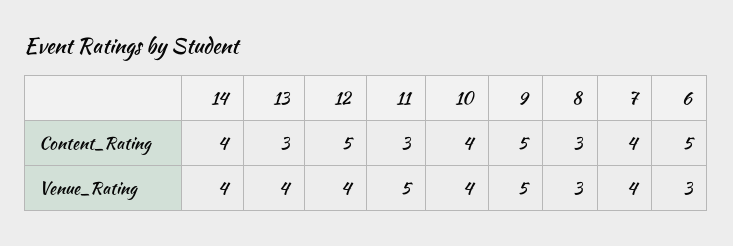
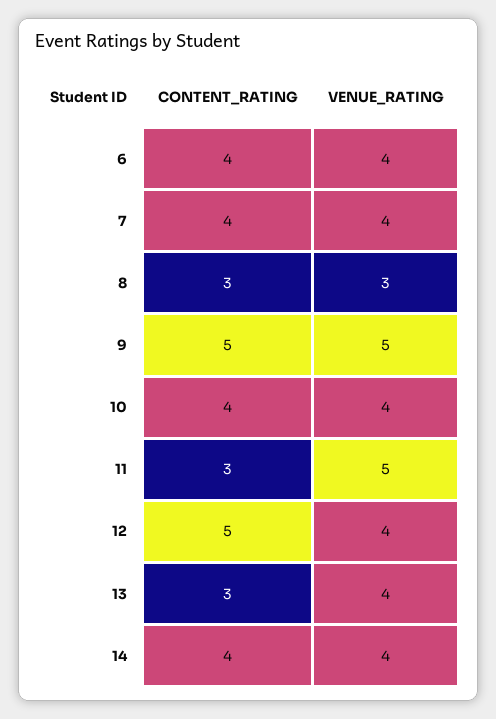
  {
    "14": {
      "Content_Rating": 4,
      "Venue_Rating": 4
    },
    "13": {
      "Content_Rating": 3,
      "Venue_Rating": 4
    },
    "12": {
      "Content_Rating": 5,
      "Venue_Rating": 4
    },
    "11": {
      "Content_Rating": 3,
      "Venue_Rating": 5
    },
    "10": {
      "Content_Rating": 4,
      "Venue_Rating": 4
    },
    "9": {
      "Content_Rating": 5,
      "Venue_Rating": 5
    },
    "8": {
      "Content_Rating": 3,
      "Venue_Rating": 3
    },
    "7": {
      "Content_Rating": 4,
      "Venue_Rating": 4
    },
    "6": {
-     "Content_Rating": 5,
+     "Content_Rating": 4,
-     "Venue_Rating": 3
+     "Venue_Rating": 4
    }
  }

